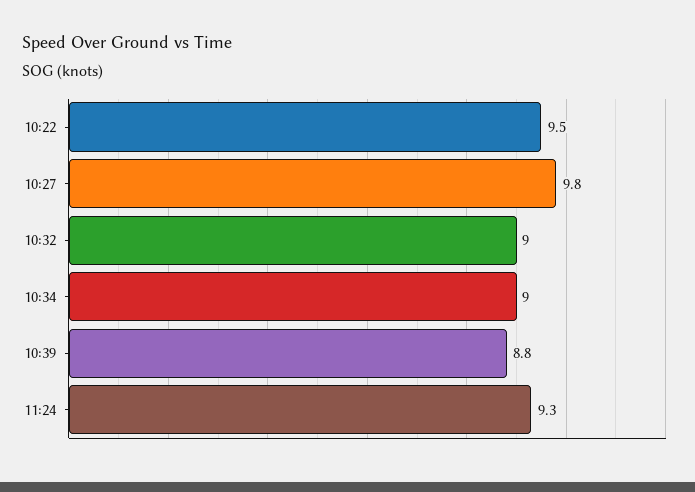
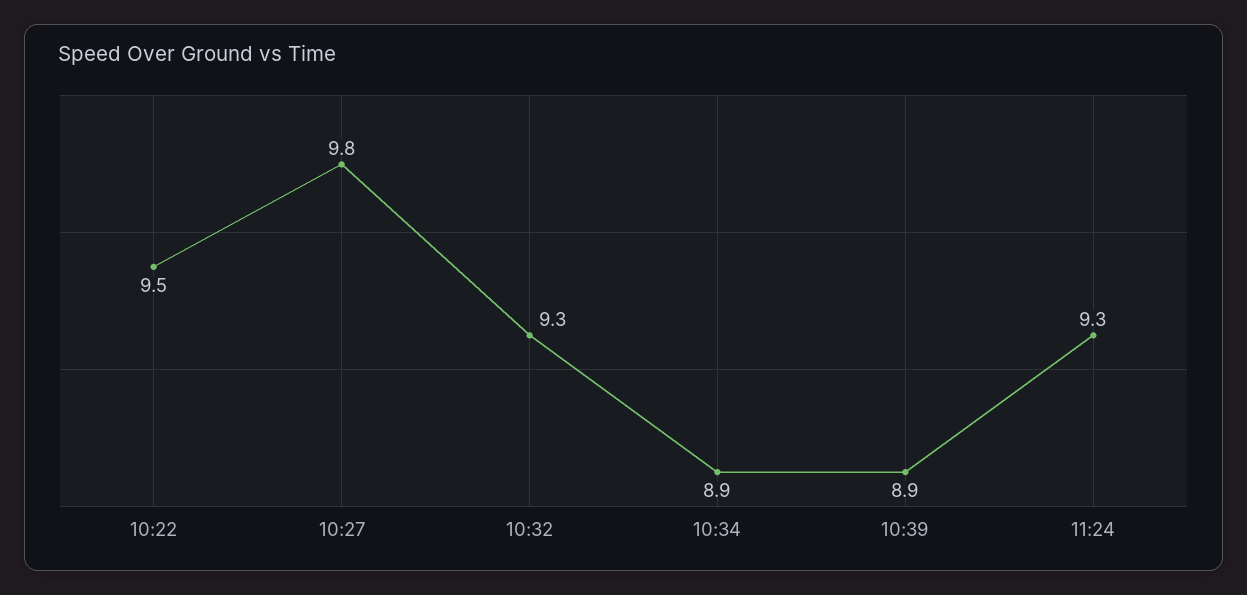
  {
    "10:22": 9.5,
    "10:27": 9.8,
-   "10:32": 9,
+   "10:32": 9.3,
-   "10:34": 9,
+   "10:34": 8.9,
-   "10:39": 8.8,
+   "10:39": 8.9,
    "11:24": 9.3
  }

